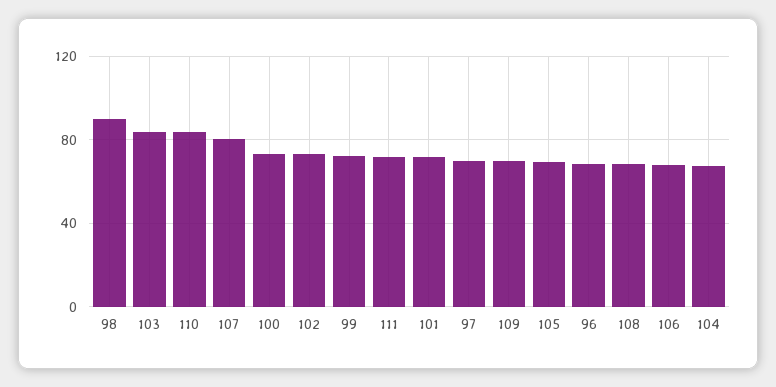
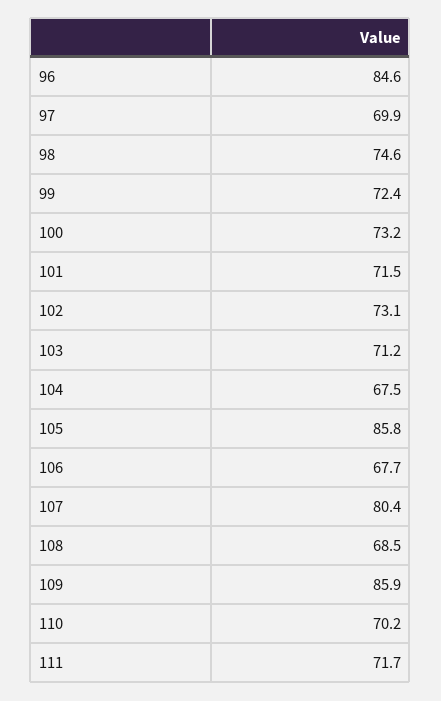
  {
-   "98": 90,
+   "98": 74.6,
-   "103": 85,
+   "103": 71.2,
-   "110": 85,
+   "110": 70.2,
    "107": 80.4,
    "100": 73.2,
    "102": 73.1,
    "99": 72.4,
    "111": 71.7,
    "101": 71.5,
    "97": 69.9,
-   "109": 70,
+   "109": 85.9,
-   "105": 70,
+   "105": 85.8,
-   "96": 70,
+   "96": 84.6,
    "108": 68.5,
    "106": 67.7,
    "104": 67.5
  }

